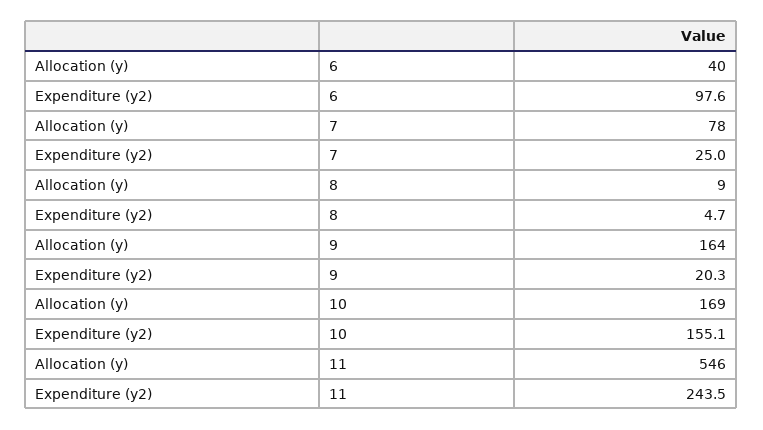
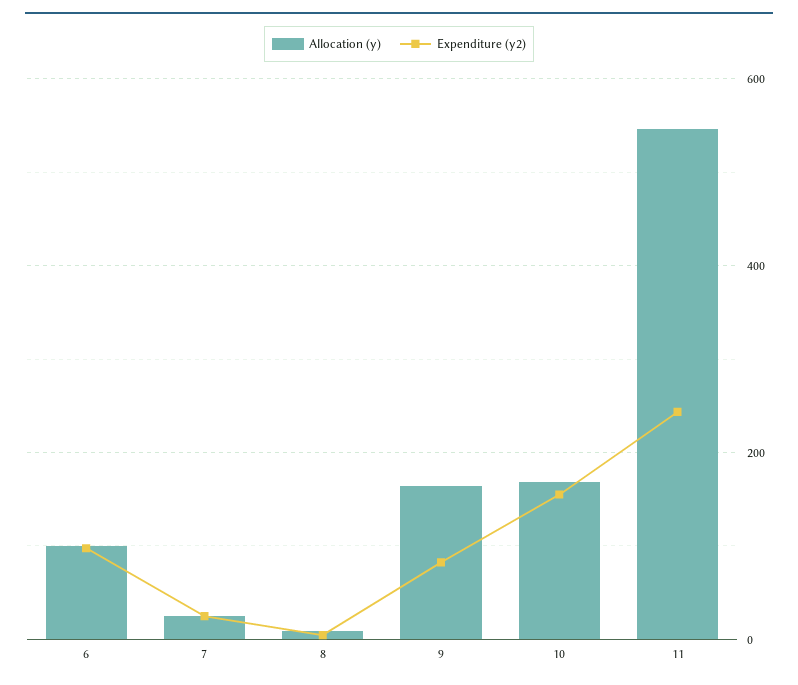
  {
    "Allocation (y)": {
-     "6": 40,
+     "6": 100,
-     "7": 78,
+     "7": 20,
      "8": 9,
      "9": 164,
      "10": 169,
      "11": 546
    },
    "Expenditure (y2)": {
      "6": 97.6,
      "7": 25,
      "8": 4.7,
-     "9": 20.3,
+     "9": 80,
      "10": 155.1,
      "11": 243.5
    }
  }

